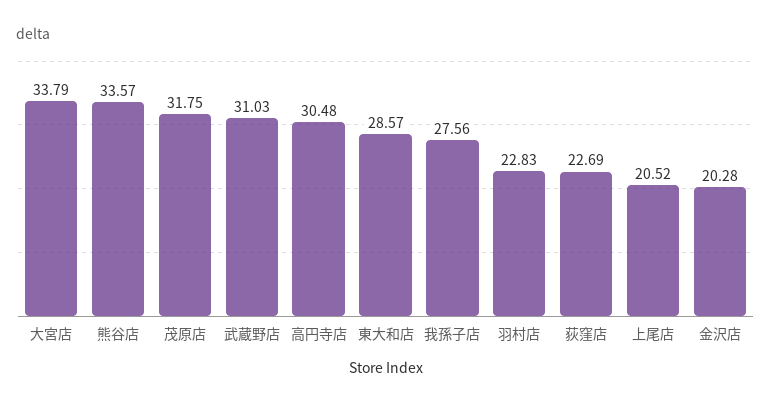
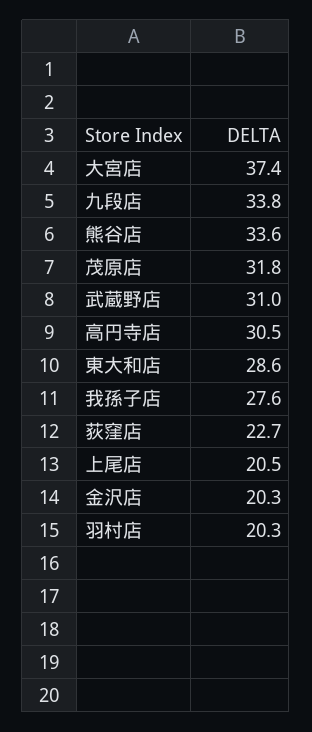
  {
-   "大宮店": 33.79,
+   "大宮店": 37.4,
    "熊谷店": 33.57,
    "茂原店": 31.75,
    "武蔵野店": 31.03,
    "高円寺店": 30.48,
    "東大和店": 28.57,
    "我孫子店": 27.56,
-   "羽村店": 22.83,
+   "羽村店": 20.3,
    "荻窪店": 22.69,
    "上尾店": 20.52,
-   "金沢店": 20.28
+   "金沢店": 20.28,
+   "九段店": 33.8
  }

